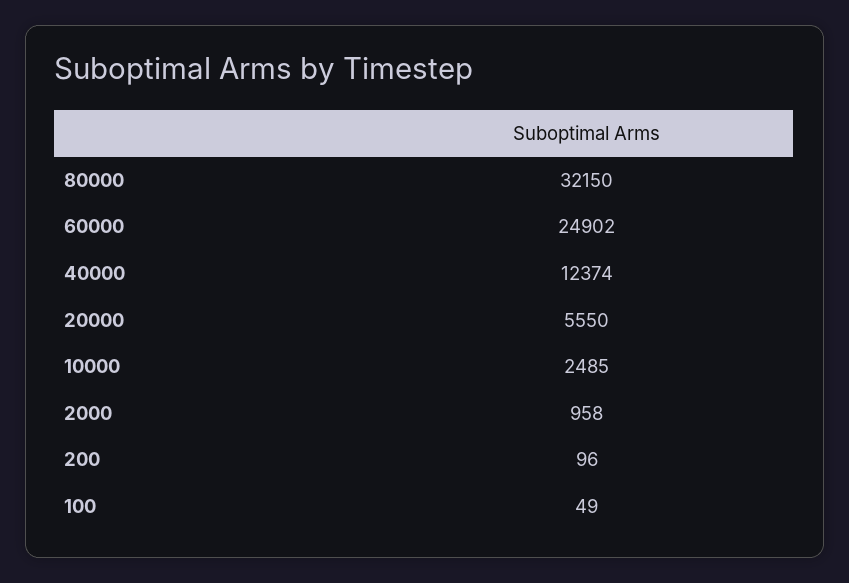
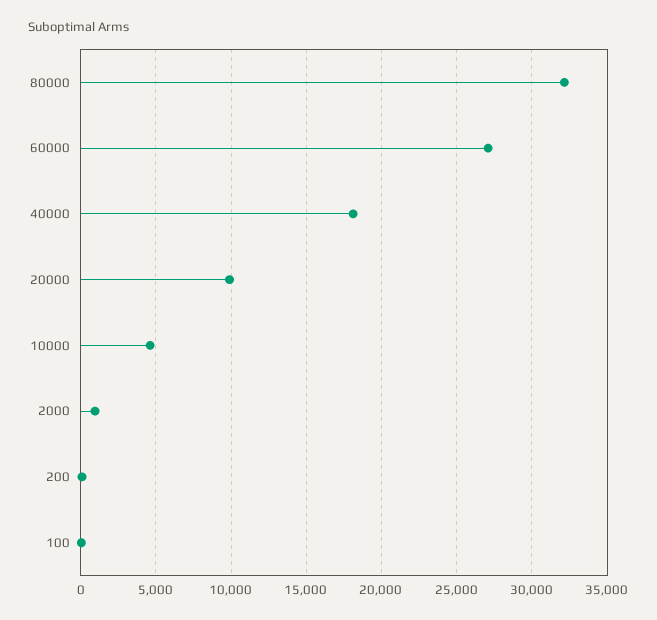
  {
    "80000": 32150,
-   "60000": 24902,
+   "60000": 27000,
-   "40000": 12374,
+   "40000": 18000,
-   "20000": 5550,
+   "20000": 10000,
-   "10000": 2485,
+   "10000": 4500,
    "2000": 958,
    "200": 96,
    "100": 49
  }

